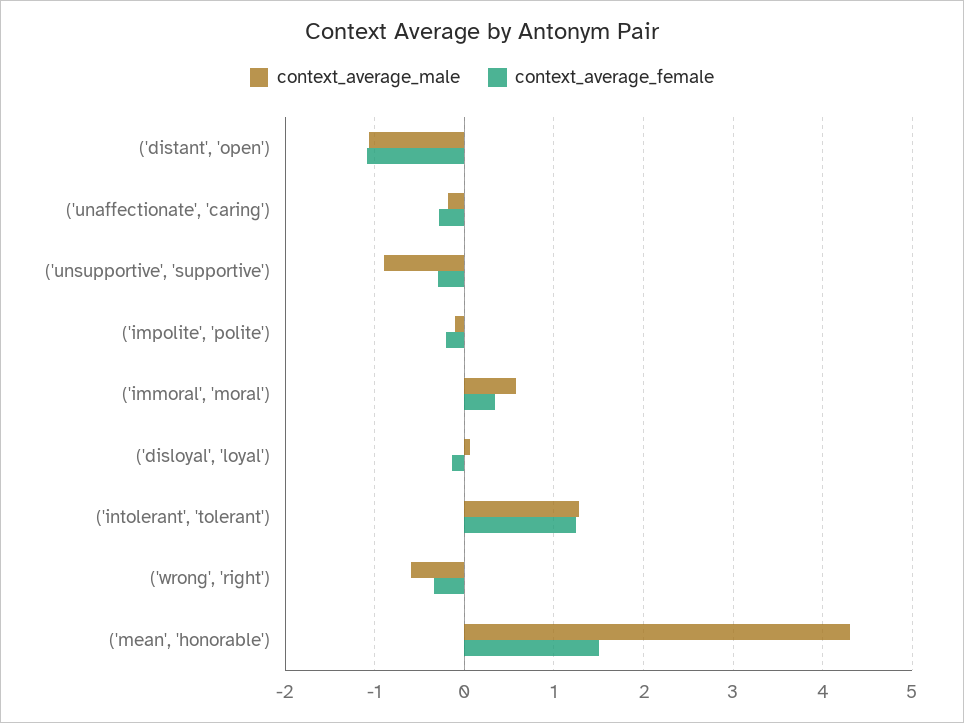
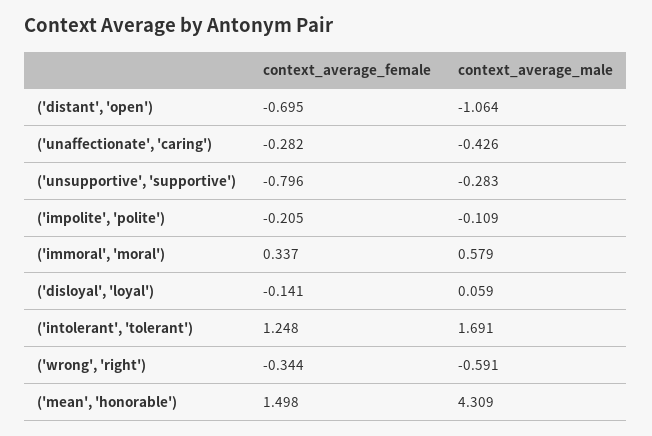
  {
    "context_average_male": {
      "('distant', 'open')": -1.064,
-     "('unaffectionate', 'caring')": -0.2,
+     "('unaffectionate', 'caring')": -0.426,
-     "('unsupportive', 'supportive')": -0.9,
+     "('unsupportive', 'supportive')": -0.283,
      "('impolite', 'polite')": -0.109,
      "('immoral', 'moral')": 0.579,
      "('disloyal', 'loyal')": 0.059,
-     "('intolerant', 'tolerant')": 1.3,
+     "('intolerant', 'tolerant')": 1.691,
      "('wrong', 'right')": -0.591,
      "('mean', 'honorable')": 4.309
    },
    "context_average_female": {
-     "('distant', 'open')": -1.1,
+     "('distant', 'open')": -0.695,
      "('unaffectionate', 'caring')": -0.282,
-     "('unsupportive', 'supportive')": -0.3,
+     "('unsupportive', 'supportive')": -0.796,
      "('impolite', 'polite')": -0.205,
      "('immoral', 'moral')": 0.337,
      "('disloyal', 'loyal')": -0.141,
      "('intolerant', 'tolerant')": 1.248,
      "('wrong', 'right')": -0.344,
      "('mean', 'honorable')": 1.498
    }
  }

